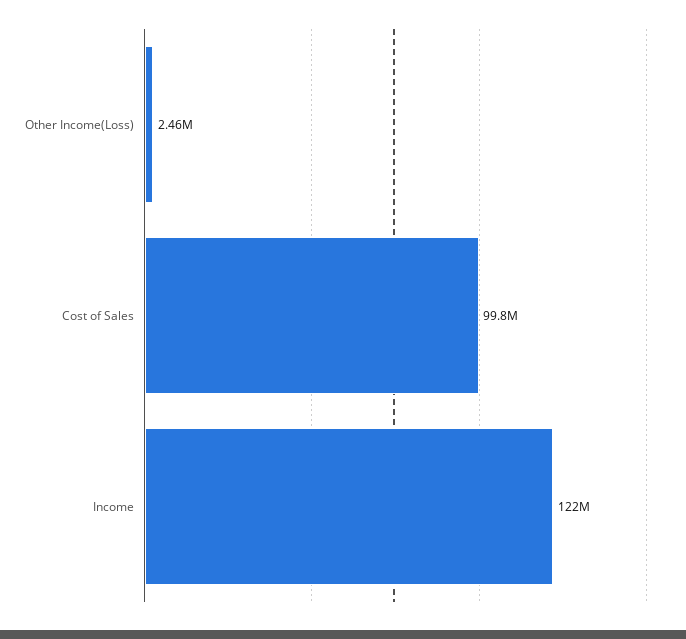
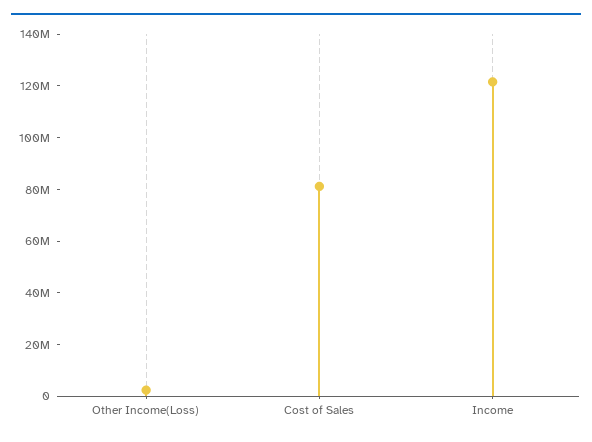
  {
    "Other Income(Loss)": 2460000,
-   "Cost of Sales": 99800000,
+   "Cost of Sales": 80000000,
    "Income": 122000000
  }

